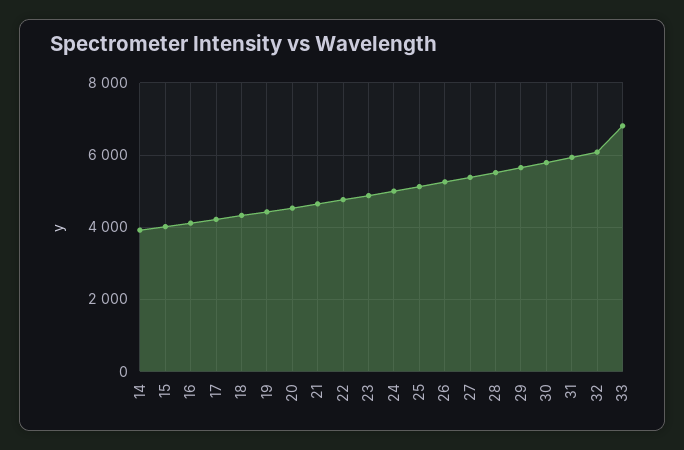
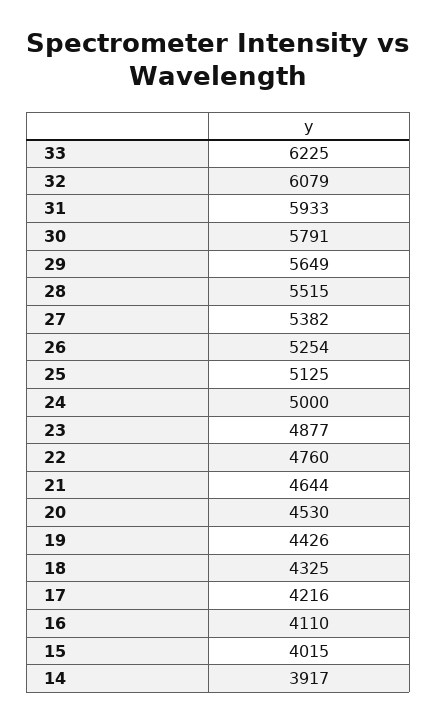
  {
    "14": 3917,
    "15": 4015,
    "16": 4110,
    "17": 4216,
    "18": 4325,
    "19": 4426,
    "20": 4530,
    "21": 4644,
    "22": 4760,
    "23": 4877,
    "24": 5000,
    "25": 5125,
    "26": 5254,
    "27": 5382,
    "28": 5515,
    "29": 5649,
    "30": 5791,
    "31": 5933,
    "32": 6079,
-   "33": 6800
+   "33": 6225
  }

